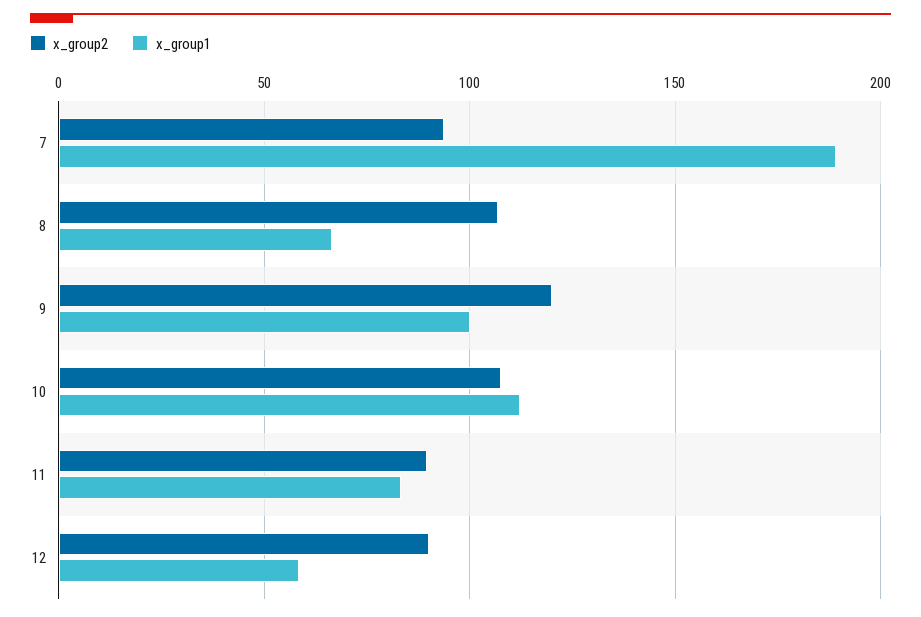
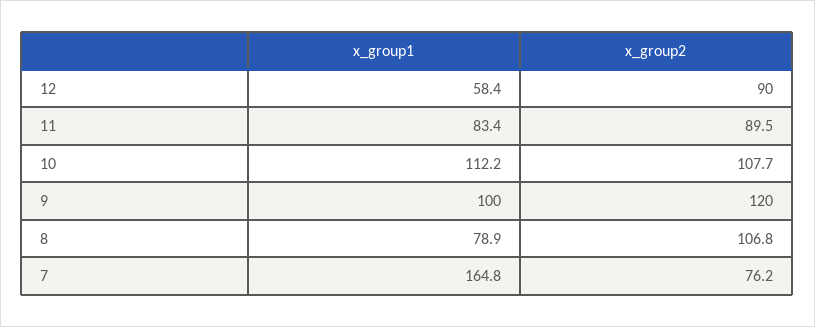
  {
    "x_group2": {
-     "7": 95,
+     "7": 76.2,
      "8": 106.8,
      "9": 120,
      "10": 107.7,
      "11": 89.5,
      "12": 90
    },
    "x_group1": {
-     "7": 190,
+     "7": 164.8,
-     "8": 65,
+     "8": 78.9,
      "9": 100,
      "10": 112.2,
      "11": 83.4,
      "12": 58.4
    }
  }

